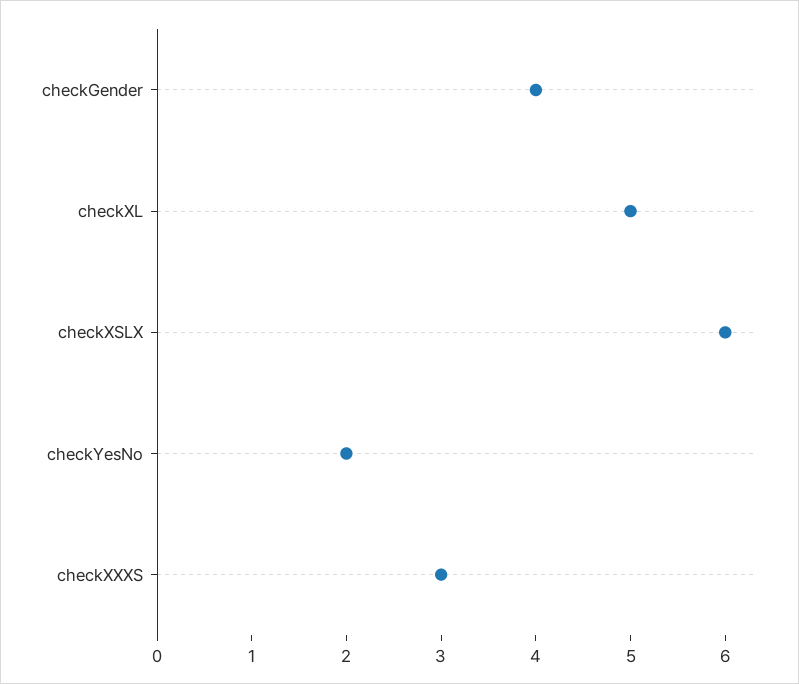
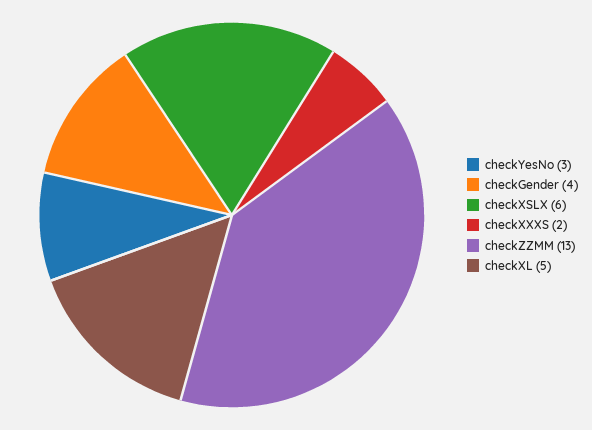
  {
    "checkGender": 4,
    "checkXL": 5,
    "checkXSLX": 6,
-   "checkYesNo": 2,
+   "checkYesNo": 3,
-   "checkXXXS": 3
+   "checkXXXS": 2,
+   "checkZZMM": 13
  }

